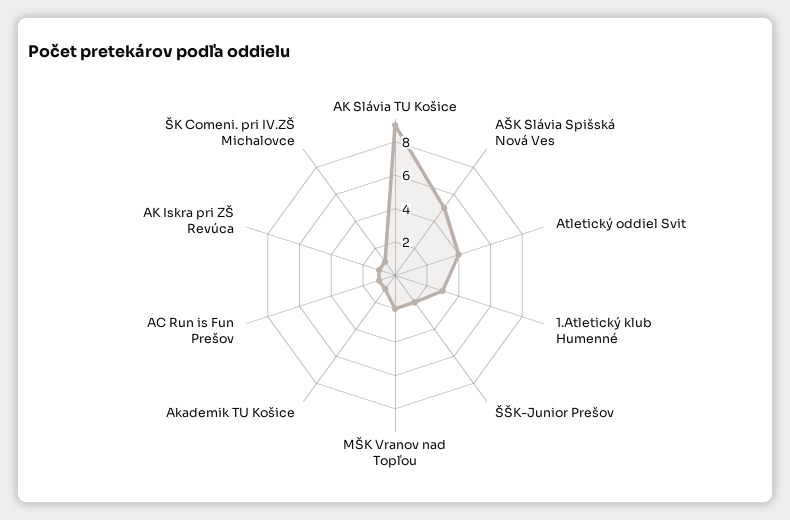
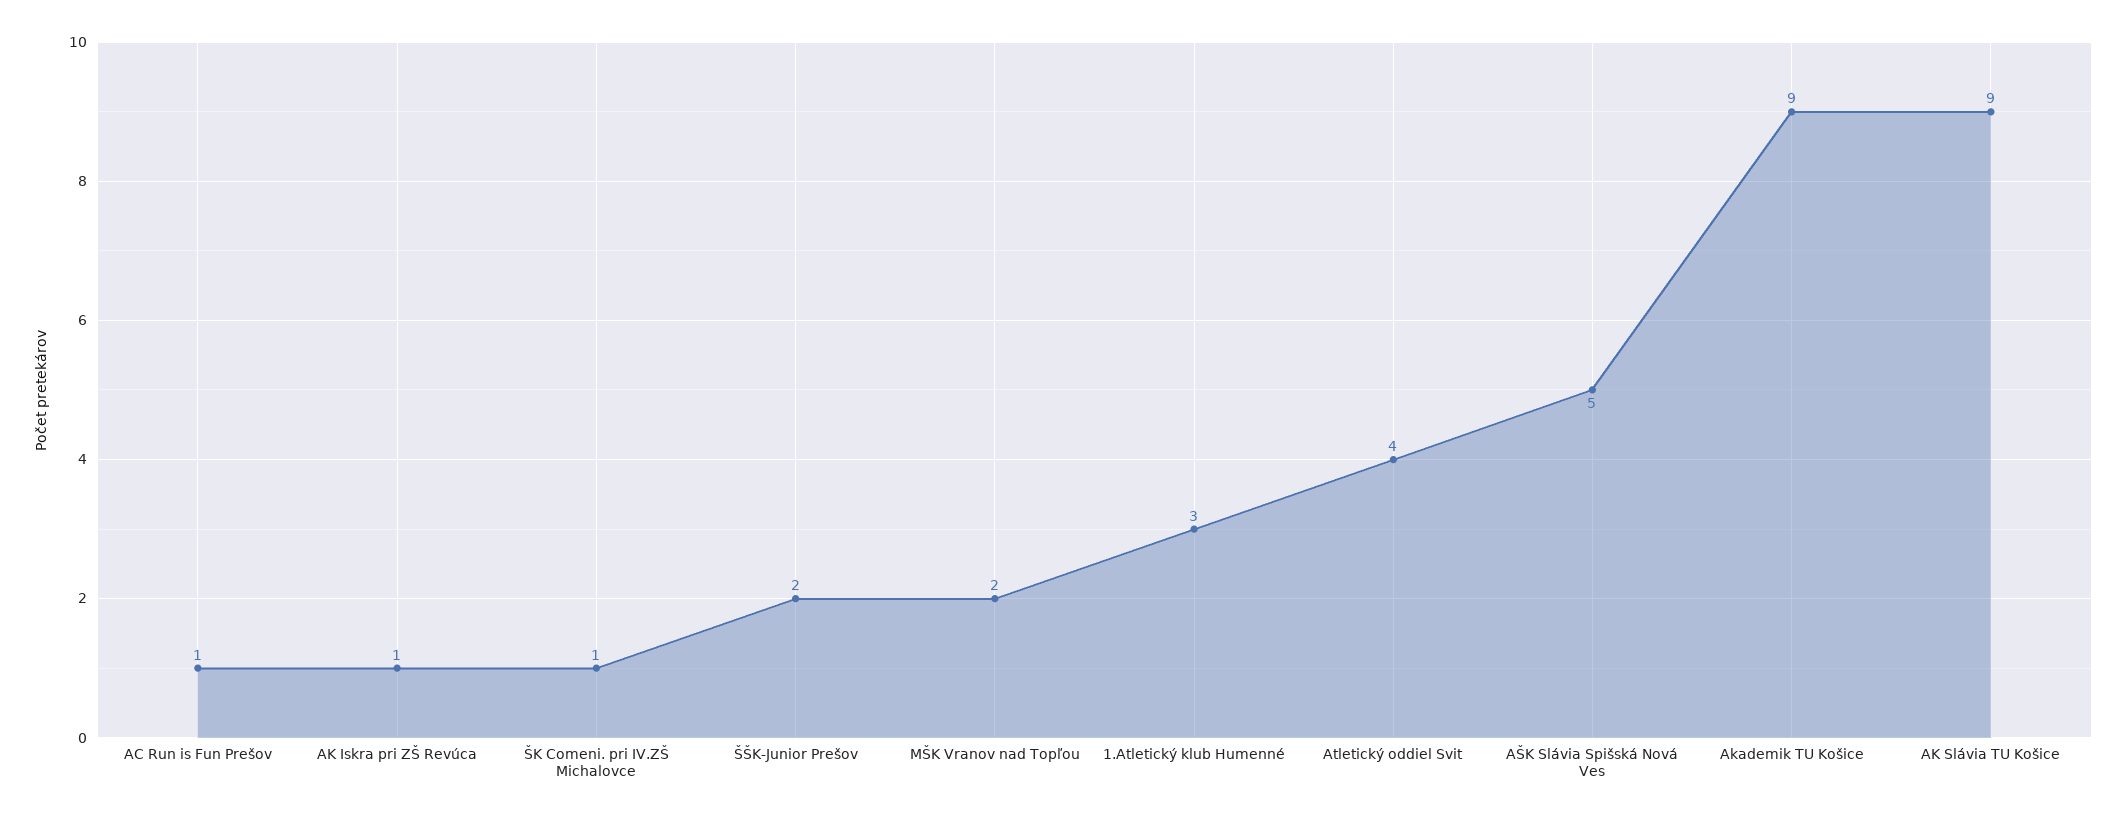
  {
    "AK Slávia TU Košice": 9,
    "AŠK Slávia Spišská Nová Ves": 5,
    "Atletický oddiel Svit": 4,
    "1.Atletický klub Humenné": 3,
    "ŠŠK-Junior Prešov": 2,
    "MŠK Vranov nad Topľou": 2,
-   "Akademik TU Košice": 1,
+   "Akademik TU Košice": 9,
    "AC Run is Fun Prešov": 1,
    "AK Iskra pri ZŠ Revúca": 1,
    "ŠK Comeni. pri IV.ZŠ Michalovce": 1
  }

